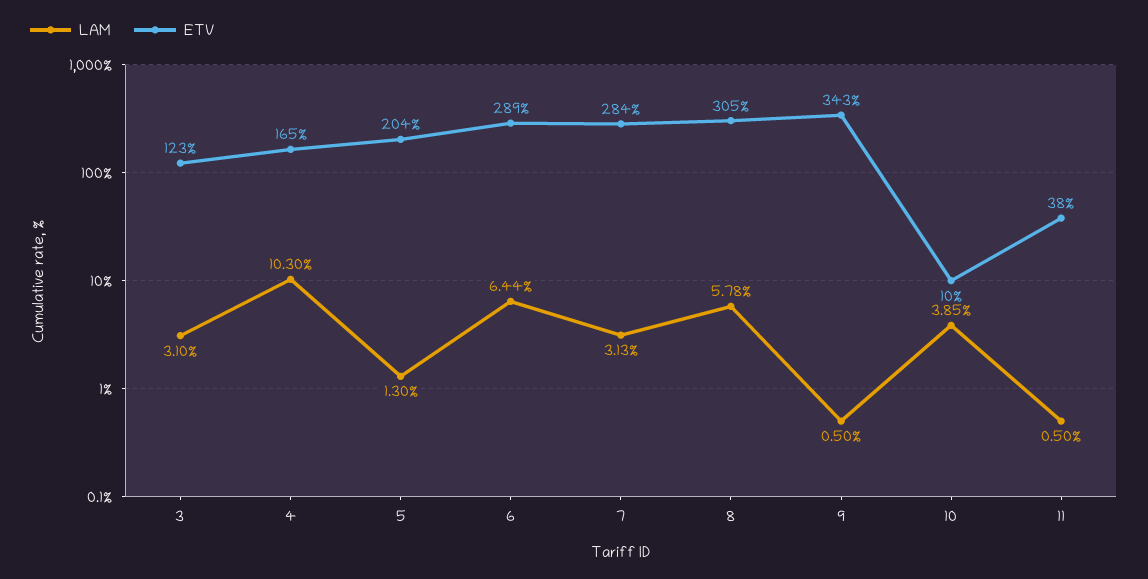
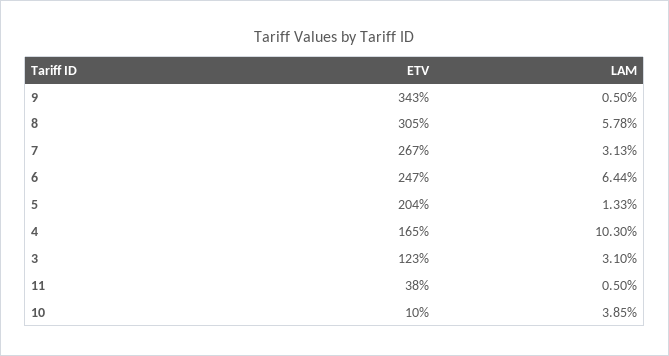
  {
    "LAM": {
      "3": 3.1,
      "4": 10.3,
-     "5": 1.3,
+     "5": 1.33,
      "6": 6.44,
      "7": 3.13,
      "8": 5.78,
      "9": 0.5,
      "10": 3.85,
      "11": 0.5
    },
    "ETV": {
      "3": 123,
      "4": 165,
      "5": 204,
-     "6": 289,
+     "6": 247,
-     "7": 284,
+     "7": 267,
      "8": 305,
      "9": 343,
      "10": 10,
      "11": 38
    }
  }

